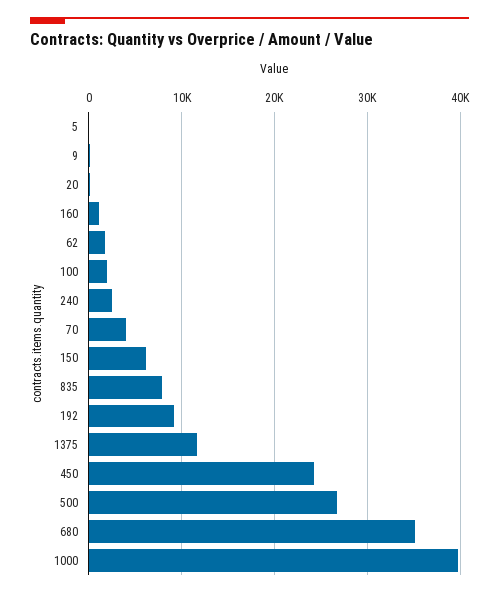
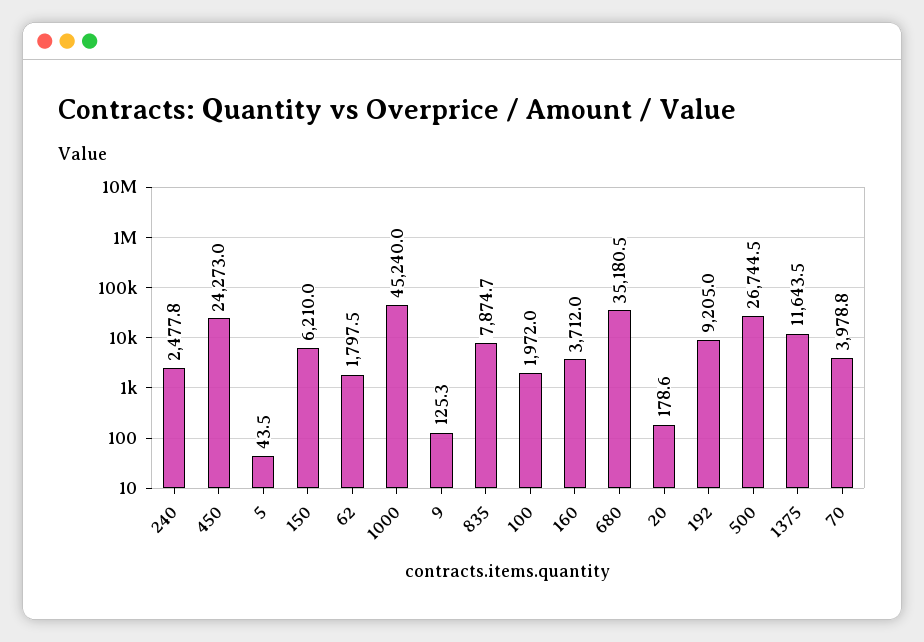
  {
    "5": 43.5,
    "9": 125.3,
    "20": 178.6,
-   "160": 1000,
+   "160": 3712,
    "62": 1797.5,
    "100": 1972,
    "240": 2477.8,
    "70": 3978.8,
    "150": 6210,
    "835": 7874.7,
    "192": 9205,
    "1375": 11643.5,
    "450": 24273,
    "500": 26744.5,
    "680": 35180.5,
-   "1000": 40000
+   "1000": 45240
  }

